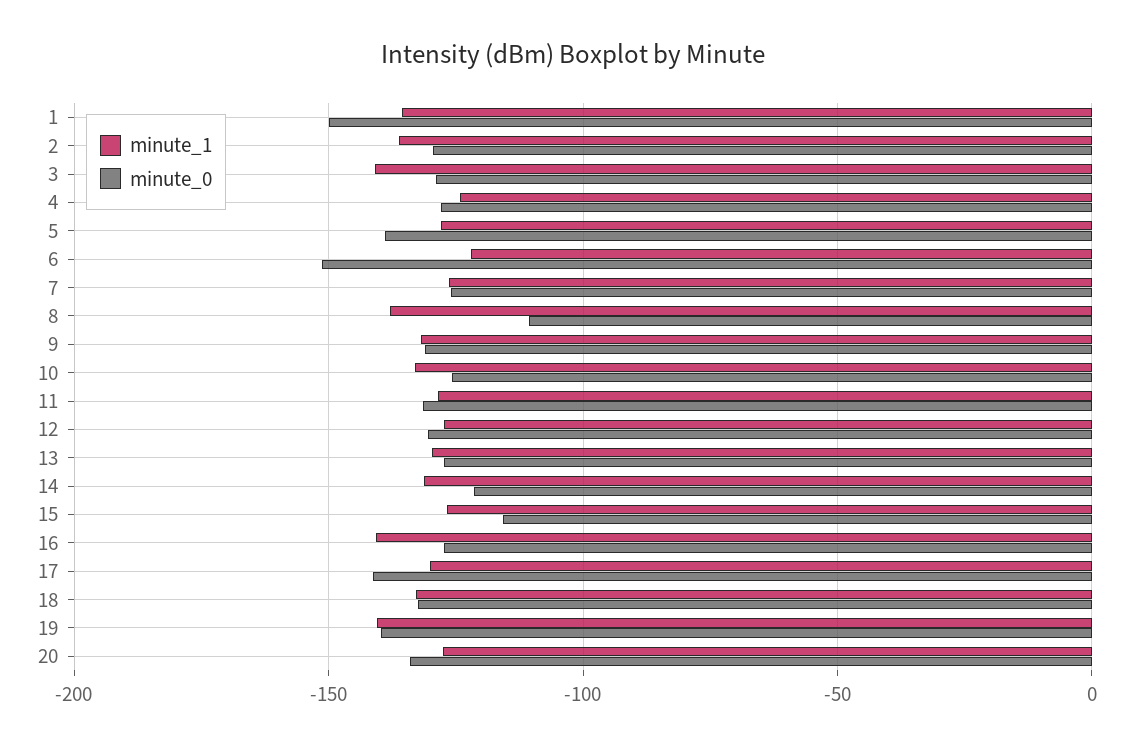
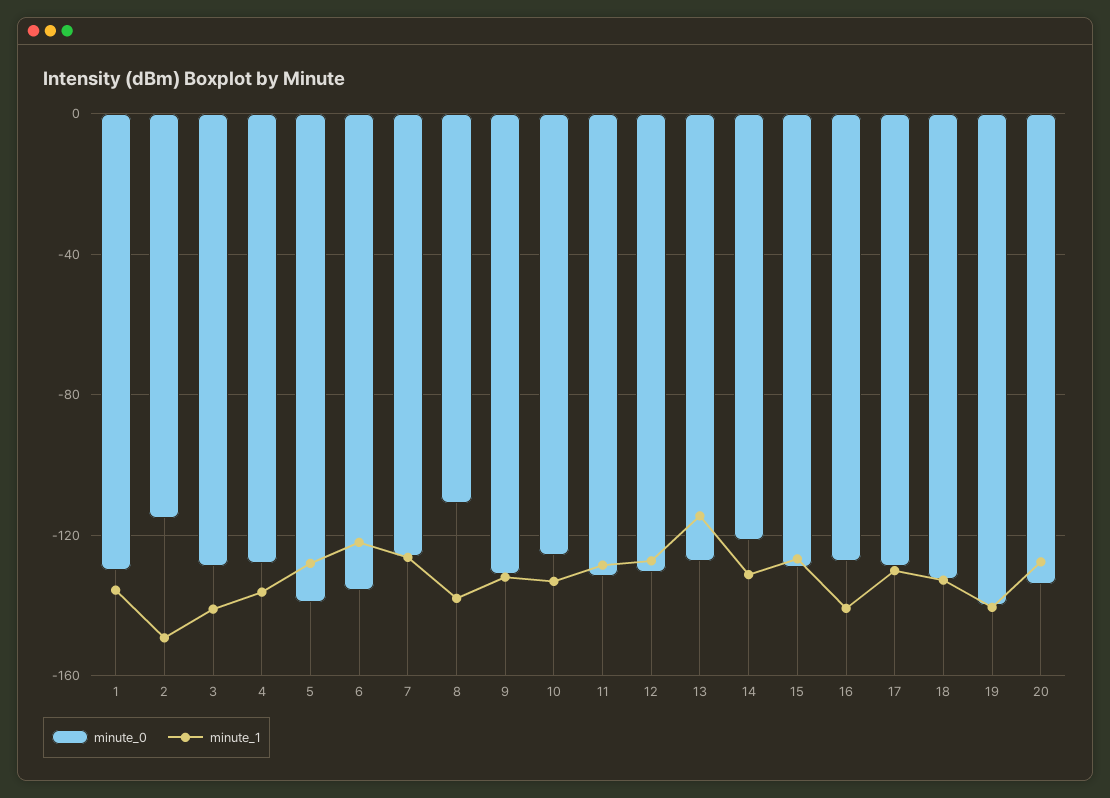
  {
    "minute_1": {
      "1": -135,
-     "2": -135,
+     "2": -150,
      "3": -140,
-     "4": -125,
+     "4": -135,
      "5": -130,
      "6": -120,
      "7": -125,
      "8": -140,
      "9": -130,
      "10": -135,
      "11": -130,
      "12": -125,
-     "13": -130,
+     "13": -115,
      "14": -130,
      "15": -125,
      "16": -140,
      "17": -130,
      "18": -135,
      "19": -140,
      "20": -130
    },
    "minute_0": {
-     "1": -150,
+     "1": -130,
-     "2": -130,
+     "2": -115,
      "3": -130,
      "4": -130,
      "5": -140,
-     "6": -150,
+     "6": -135,
      "7": -125,
      "8": -110,
      "9": -130,
      "10": -125,
      "11": -130,
      "12": -130,
      "13": -125,
      "14": -120,
-     "15": -115,
+     "15": -130,
      "16": -125,
-     "17": -140,
+     "17": -130,
      "18": -135,
      "19": -140,
      "20": -135
    }
  }

